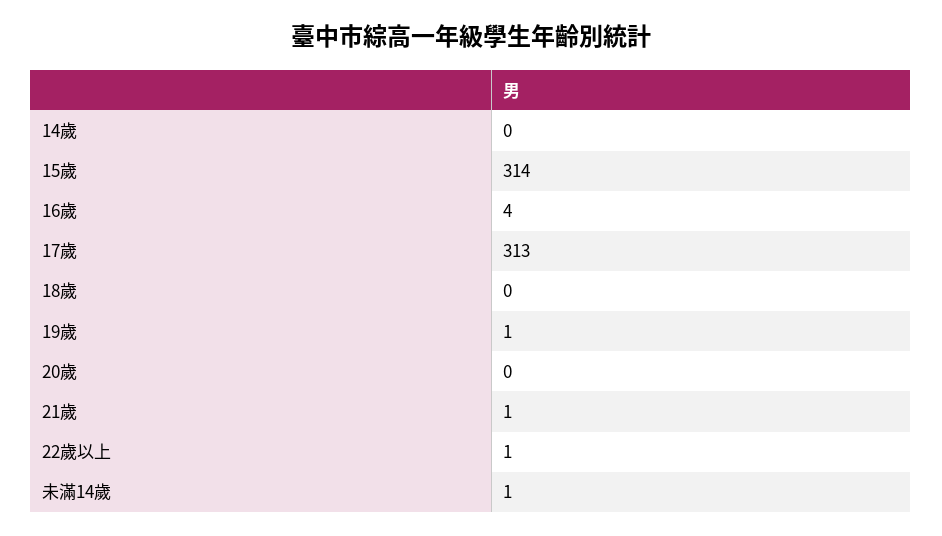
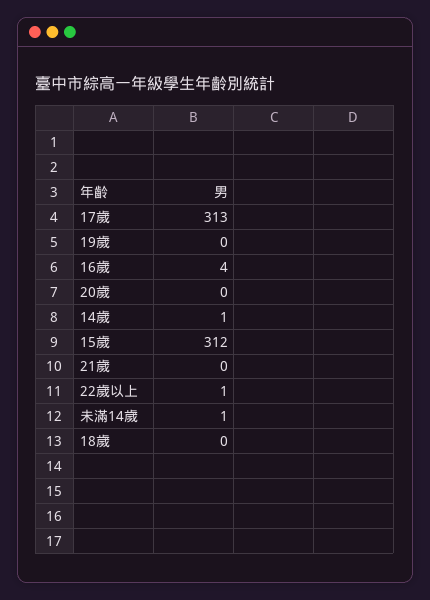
  {
-   "14歲": 0,
+   "14歲": 1,
-   "15歲": 314,
+   "15歲": 312,
    "16歲": 4,
    "17歲": 313,
    "18歲": 0,
-   "19歲": 1,
+   "19歲": 0,
    "20歲": 0,
-   "21歲": 1,
+   "21歲": 0,
    "22歲以上": 1,
    "未滿14歲": 1
  }

